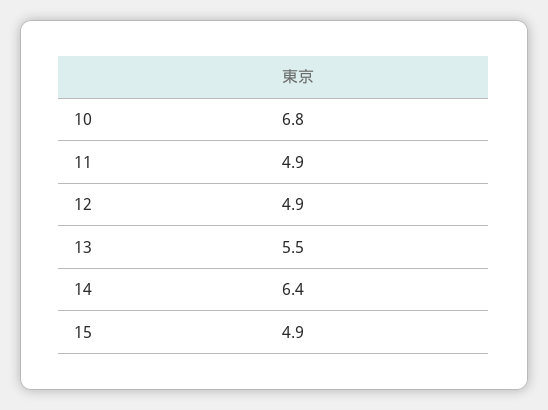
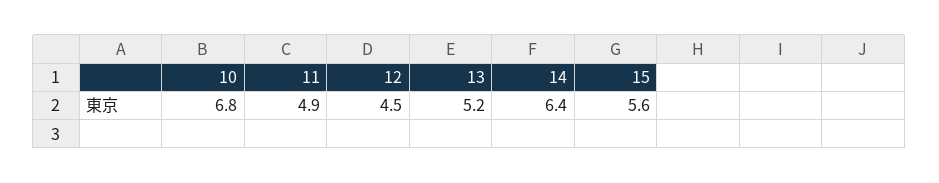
  {
    "10": 6.8,
    "11": 4.9,
-   "12": 4.9,
+   "12": 4.5,
-   "13": 5.5,
+   "13": 5.2,
    "14": 6.4,
-   "15": 4.9
+   "15": 5.6
  }

